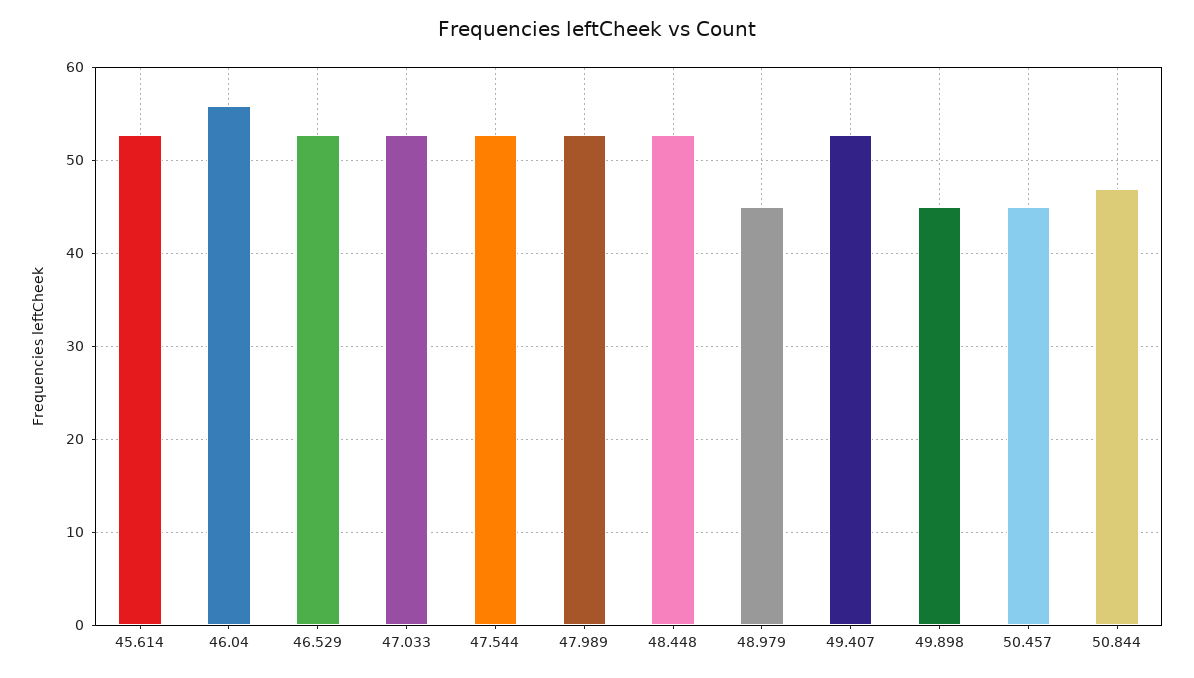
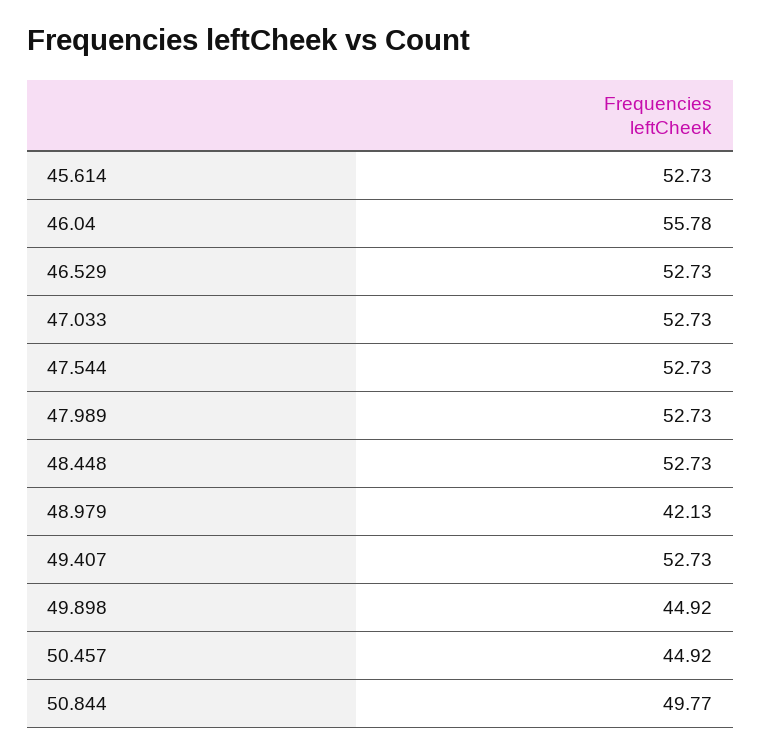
  {
    "45.614": 52.73,
    "46.04": 55.78,
    "46.529": 52.73,
    "47.033": 52.73,
    "47.544": 52.73,
    "47.989": 52.73,
    "48.448": 52.73,
-   "48.979": 45,
+   "48.979": 42.13,
    "49.407": 52.73,
    "49.898": 44.92,
    "50.457": 44.92,
-   "50.844": 47
+   "50.844": 49.77
  }

